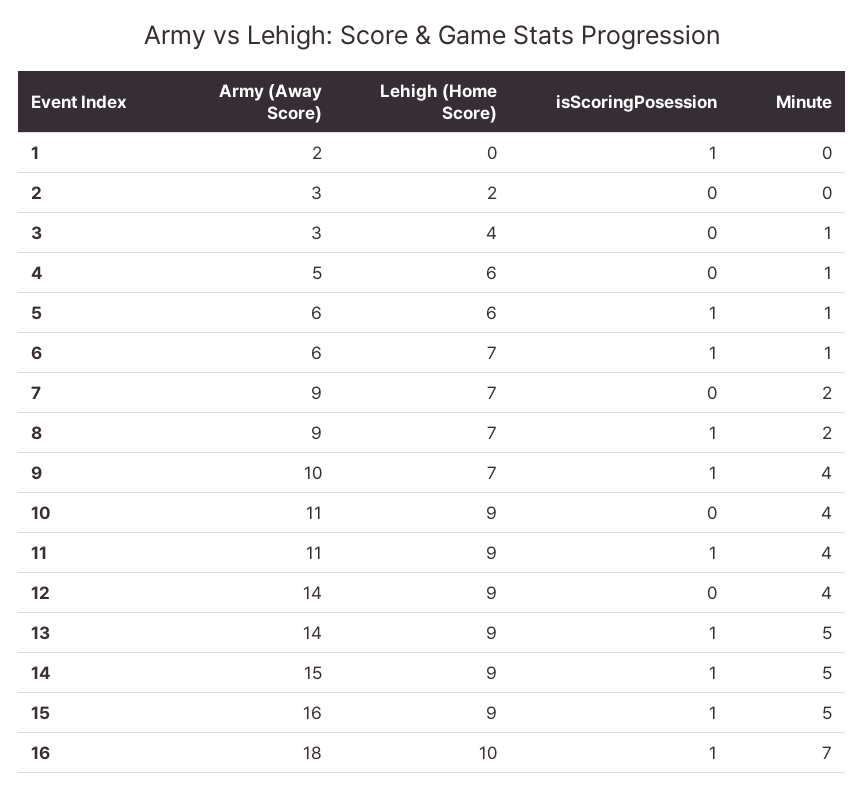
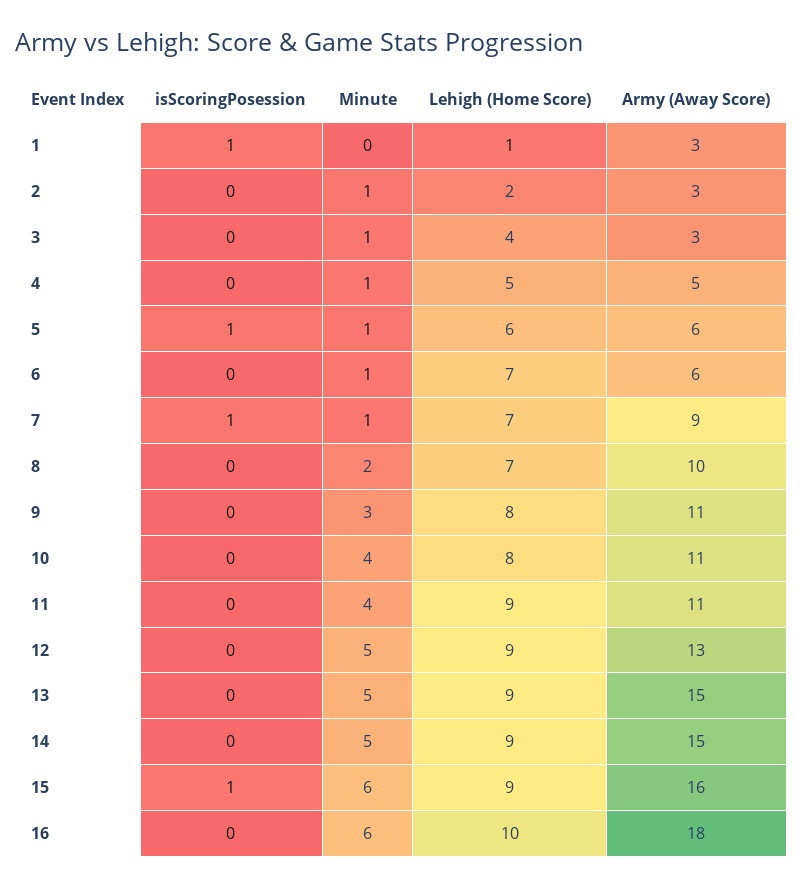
  {
    "Army (Away Score)": {
-     "1": 2,
+     "1": 3,
      "2": 3,
      "3": 3,
      "4": 5,
      "5": 6,
      "6": 6,
      "7": 9,
-     "8": 9,
+     "8": 10,
-     "9": 10,
+     "9": 11,
      "10": 11,
      "11": 11,
-     "12": 14,
+     "12": 13,
-     "13": 14,
+     "13": 15,
      "14": 15,
      "15": 16,
      "16": 18
    },
    "Lehigh (Home Score)": {
-     "1": 0,
+     "1": 1,
      "2": 2,
      "3": 4,
-     "4": 6,
+     "4": 5,
      "5": 6,
      "6": 7,
      "7": 7,
      "8": 7,
-     "9": 7,
+     "9": 8,
-     "10": 9,
+     "10": 8,
      "11": 9,
      "12": 9,
      "13": 9,
      "14": 9,
      "15": 9,
      "16": 10
    },
    "isScoringPosession": {
      "1": 1,
      "2": 0,
      "3": 0,
      "4": 0,
      "5": 1,
-     "6": 1,
+     "6": 0,
-     "7": 0,
+     "7": 1,
-     "8": 1,
+     "8": 0,
-     "9": 1,
+     "9": 0,
      "10": 0,
-     "11": 1,
+     "11": 0,
      "12": 0,
-     "13": 1,
+     "13": 0,
-     "14": 1,
+     "14": 0,
      "15": 1,
-     "16": 1
+     "16": 0
    },
    "Minute": {
      "1": 0,
-     "2": 0,
+     "2": 1,
      "3": 1,
      "4": 1,
      "5": 1,
      "6": 1,
-     "7": 2,
+     "7": 1,
      "8": 2,
-     "9": 4,
+     "9": 3,
      "10": 4,
      "11": 4,
-     "12": 4,
+     "12": 5,
      "13": 5,
      "14": 5,
-     "15": 5,
+     "15": 6,
-     "16": 7
+     "16": 6
    }
  }

